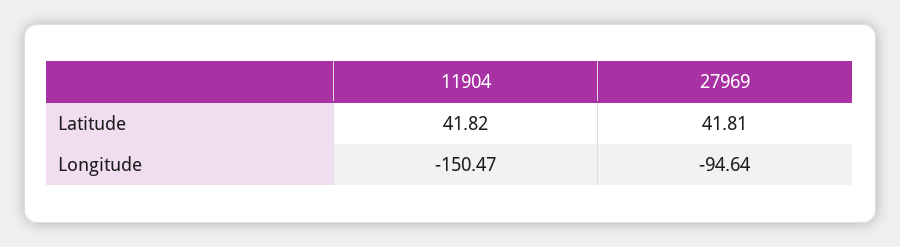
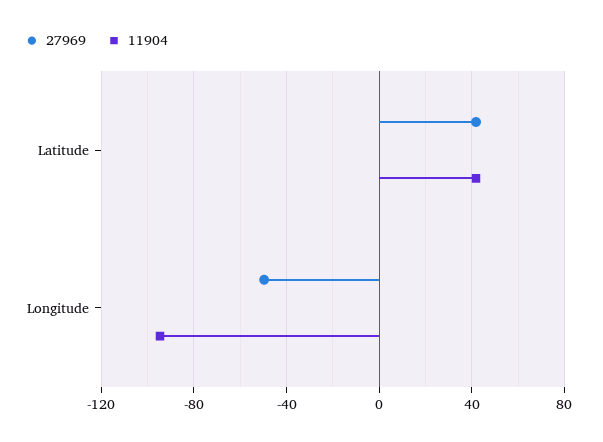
  {
    "11904": {
      "Latitude": 41.82,
-     "Longitude": -150.47
+     "Longitude": -95
    },
    "27969": {
      "Latitude": 41.81,
-     "Longitude": -94.64
+     "Longitude": -50
    }
  }

